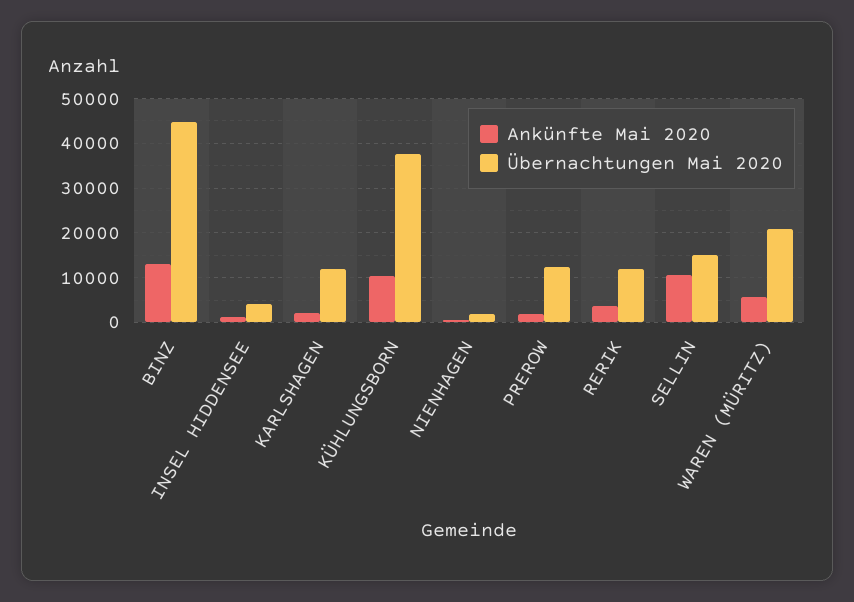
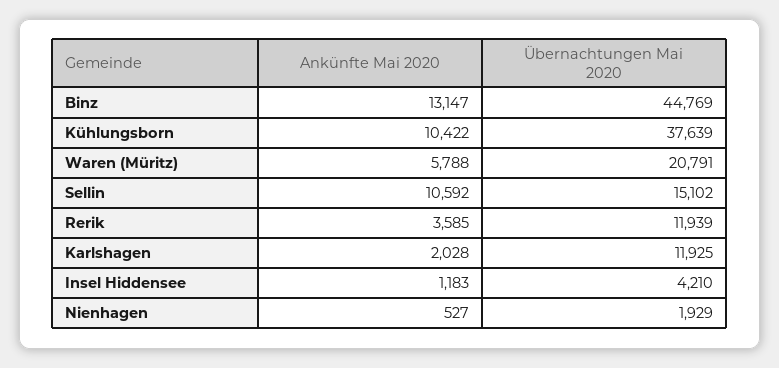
  {
    "Ankünfte Mai 2020": {
      "BINZ": 13147,
      "INSEL HIDDENSEE": 1183,
      "KARLSHAGEN": 2028,
      "KÜHLUNGSBORN": 10422,
      "NIENHAGEN": 527,
-     "PREROW": 2000,
      "RERIK": 3585,
      "SELLIN": 10592,
      "WAREN (MÜRITZ)": 5788
    },
    "Übernachtungen Mai 2020": {
      "BINZ": 44769,
      "INSEL HIDDENSEE": 4210,
      "KARLSHAGEN": 11925,
      "KÜHLUNGSBORN": 37639,
      "NIENHAGEN": 1929,
-     "PREROW": 12000,
      "RERIK": 11939,
      "SELLIN": 15102,
      "WAREN (MÜRITZ)": 20791
    }
  }

